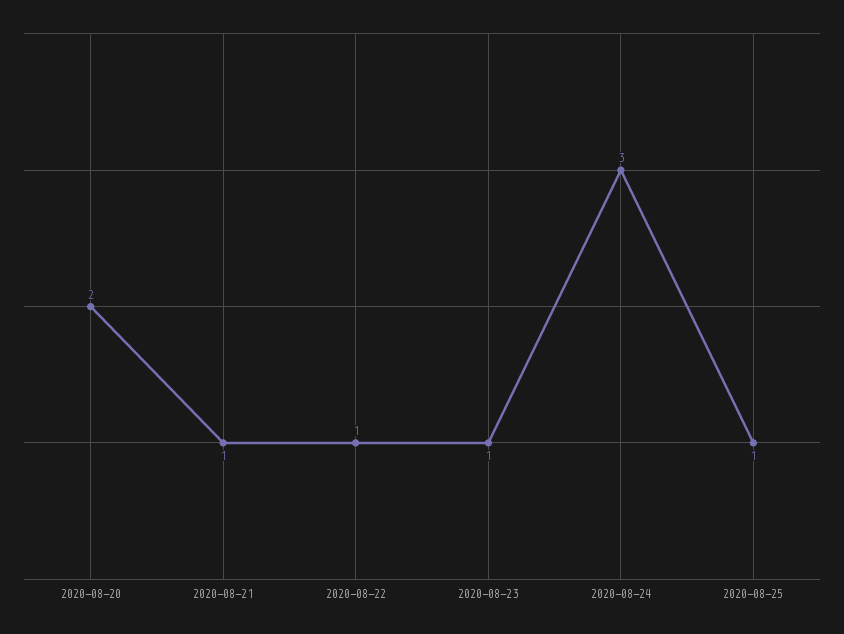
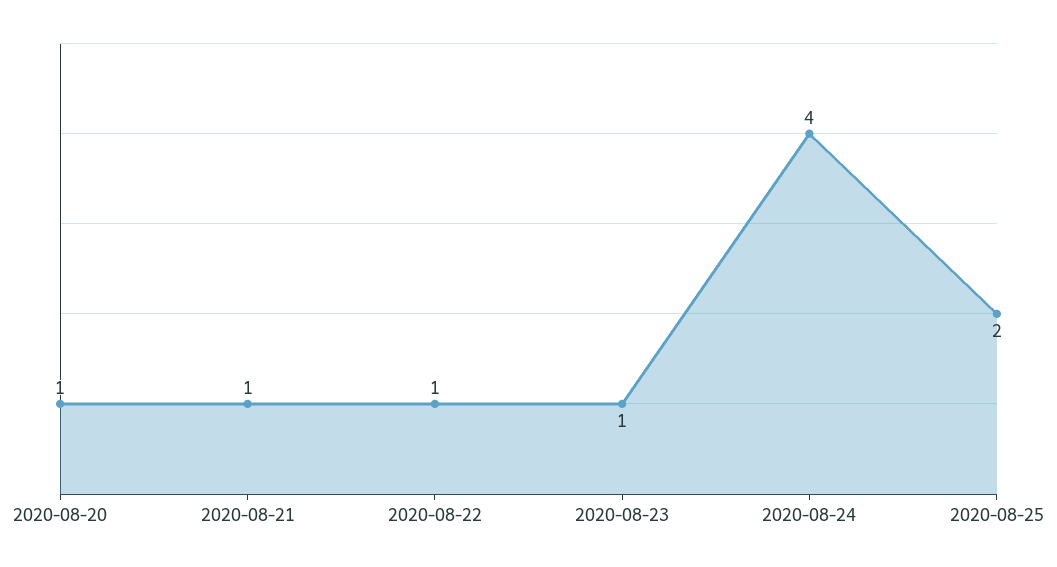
  {
-   "2020-08-20": 2,
+   "2020-08-20": 1,
    "2020-08-21": 1,
    "2020-08-22": 1,
    "2020-08-23": 1,
-   "2020-08-24": 3,
+   "2020-08-24": 4,
-   "2020-08-25": 1
+   "2020-08-25": 2
  }

